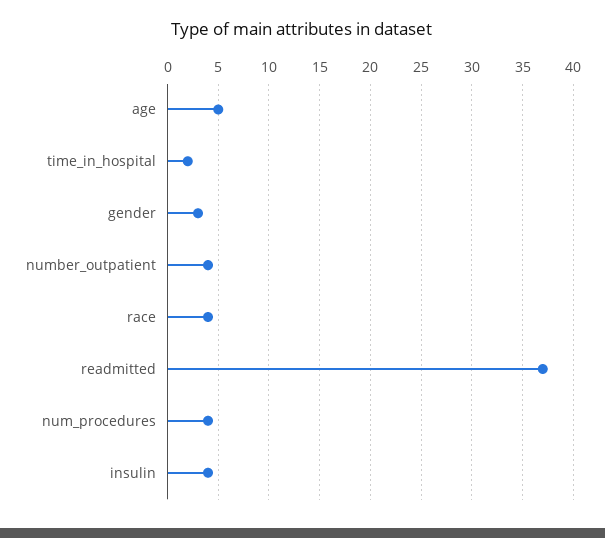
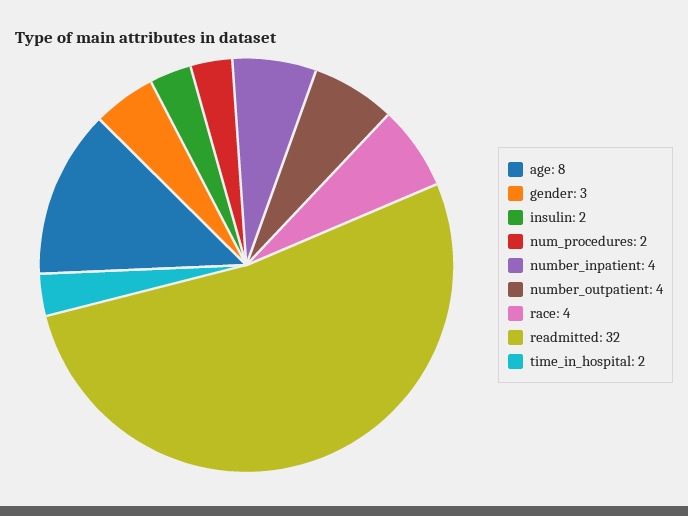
  {
-   "age": 5,
+   "age": 8,
    "time_in_hospital": 2,
    "gender": 3,
    "number_outpatient": 4,
    "race": 4,
-   "readmitted": 37,
+   "readmitted": 32,
-   "num_procedures": 4,
+   "num_procedures": 2,
-   "insulin": 4
+   "insulin": 2,
+   "number_inpatient": 4
  }

